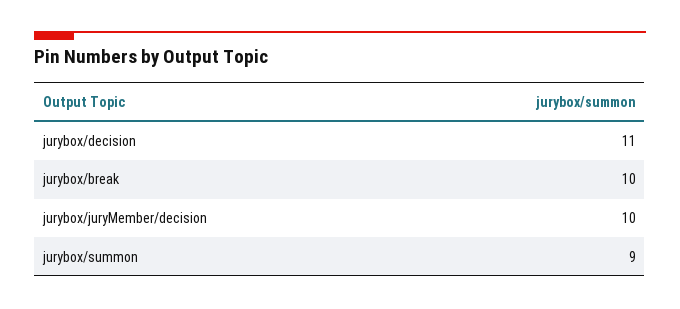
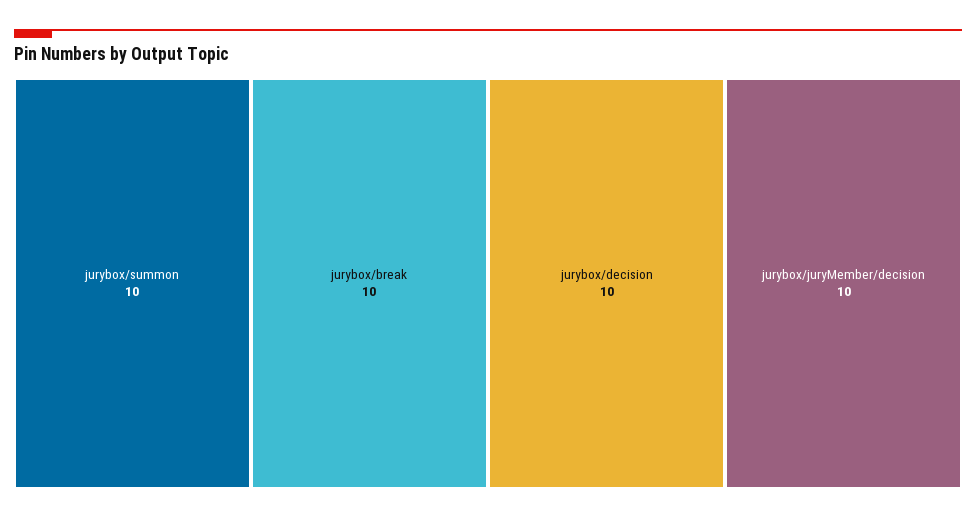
  {
-   "jurybox/decision": 11,
+   "jurybox/decision": 10,
    "jurybox/break": 10,
    "jurybox/juryMember/decision": 10,
-   "jurybox/summon": 9
+   "jurybox/summon": 10
  }

